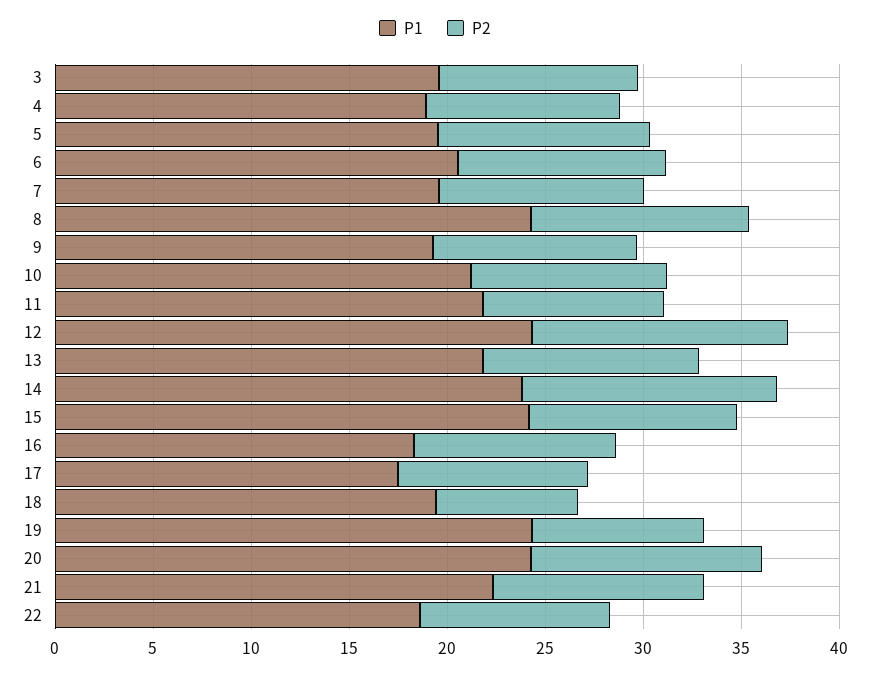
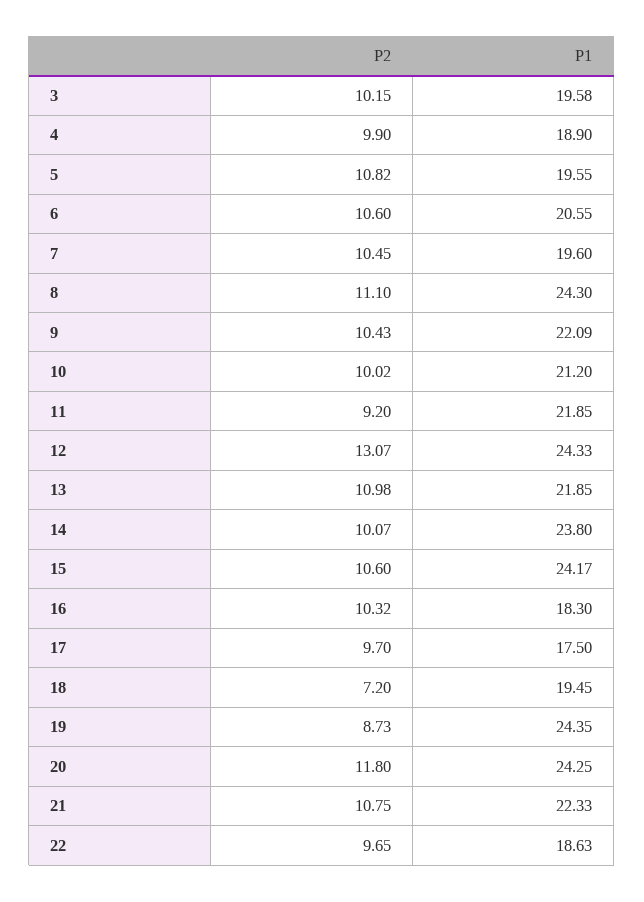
  {
    "P1": {
      "3": 19.58,
      "4": 18.9,
      "5": 19.55,
      "6": 20.55,
      "7": 19.6,
      "8": 24.3,
-     "9": 19,
+     "9": 22.09,
      "10": 21.2,
      "11": 21.85,
      "12": 24.33,
      "13": 21.85,
      "14": 23.8,
      "15": 24.17,
      "16": 18.3,
      "17": 17.5,
      "18": 19.45,
      "19": 24.35,
      "20": 24.25,
      "21": 22.33,
      "22": 18.63
    },
    "P2": {
      "3": 10.15,
      "4": 9.9,
      "5": 10.82,
      "6": 10.6,
      "7": 10.45,
      "8": 11.1,
      "9": 10.43,
      "10": 10.02,
      "11": 9.2,
      "12": 13.07,
      "13": 10.98,
-     "14": 13,
+     "14": 10.07,
      "15": 10.6,
      "16": 10.32,
      "17": 9.7,
      "18": 7.2,
      "19": 8.73,
      "20": 11.8,
      "21": 10.75,
      "22": 9.65
    }
  }

